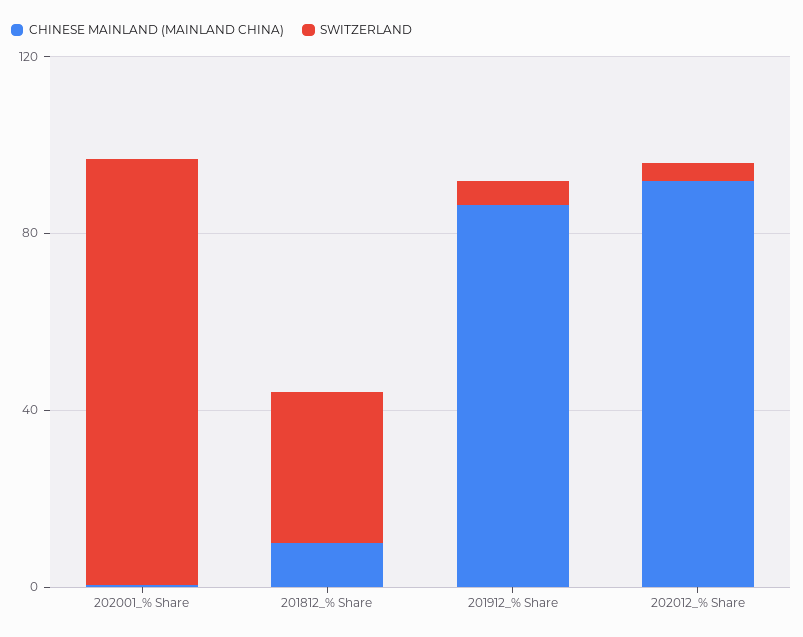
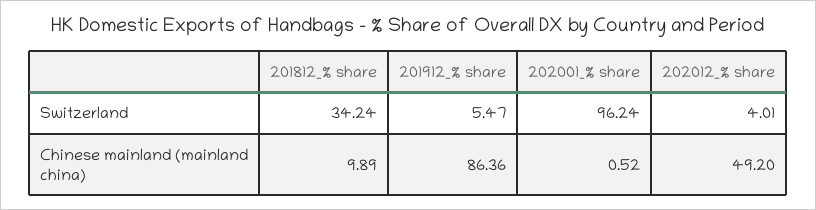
  {
    "CHINESE MAINLAND (MAINLAND CHINA)": {
      "202001_% Share": 0.52,
      "201812_% Share": 9.89,
      "201912_% Share": 86.36,
-     "202012_% Share": 90
+     "202012_% Share": 49.2
    },
    "SWITZERLAND": {
      "202001_% Share": 96.24,
      "201812_% Share": 34.24,
      "201912_% Share": 5.47,
      "202012_% Share": 4.01
    }
  }

